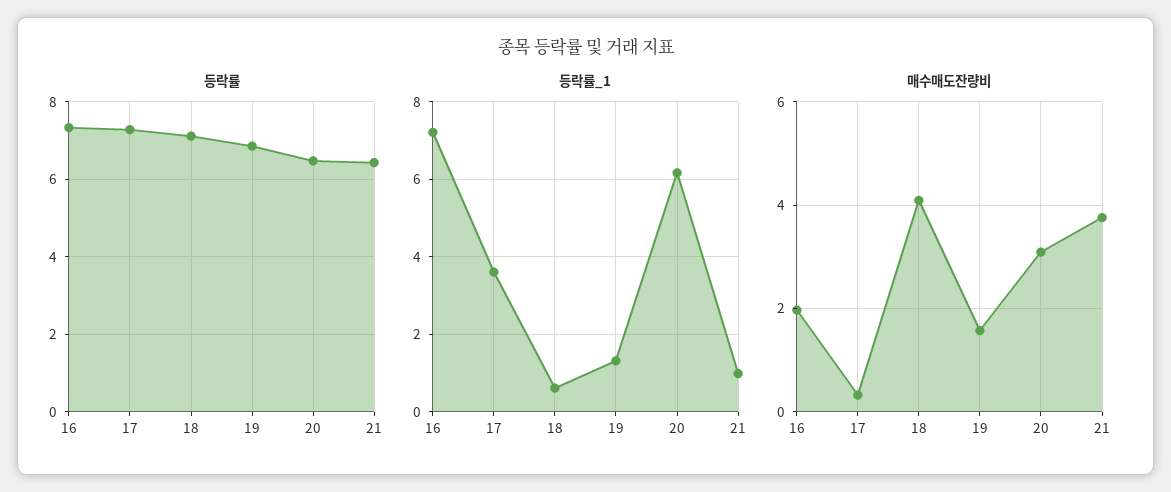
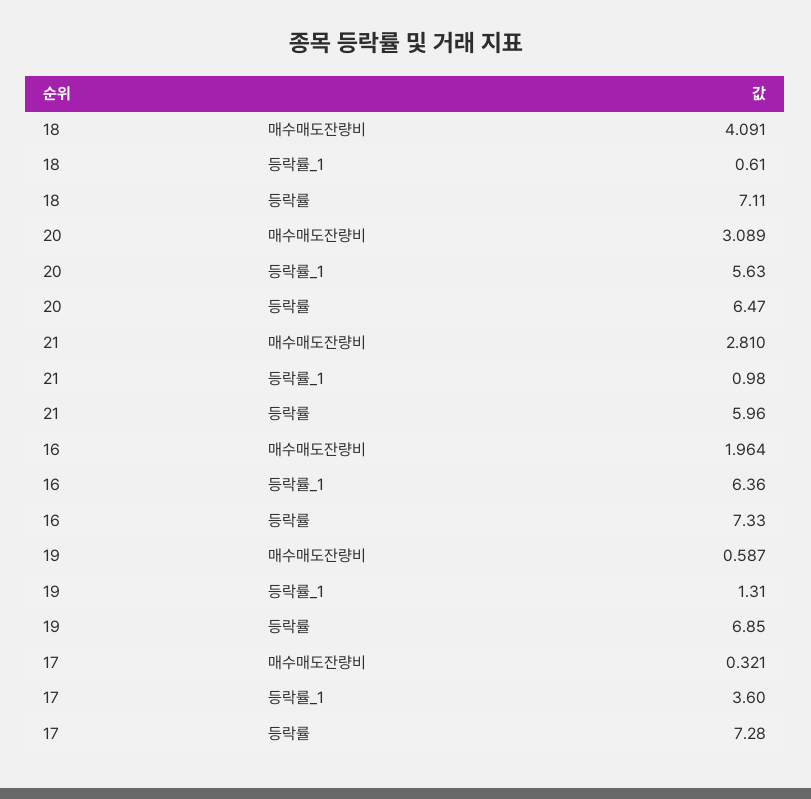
  {
    "등락률": {
      "16": 7.33,
      "17": 7.28,
      "18": 7.11,
      "19": 6.85,
      "20": 6.47,
-     "21": 6.4
+     "21": 5.96
    },
    "등락률_1": {
-     "16": 7.2,
+     "16": 6.36,
      "17": 3.6,
      "18": 0.61,
      "19": 1.31,
-     "20": 6.2,
+     "20": 5.63,
      "21": 0.98
    },
    "매수매도잔량비": {
      "16": 1.964,
      "17": 0.321,
      "18": 4.091,
-     "19": 1.6,
+     "19": 0.587,
      "20": 3.089,
-     "21": 3.8
+     "21": 2.81
    }
  }

